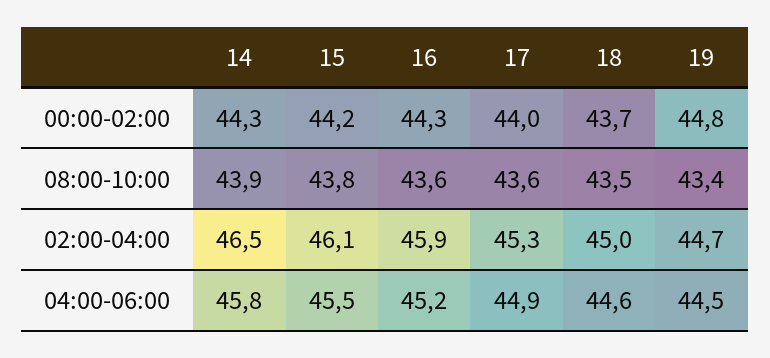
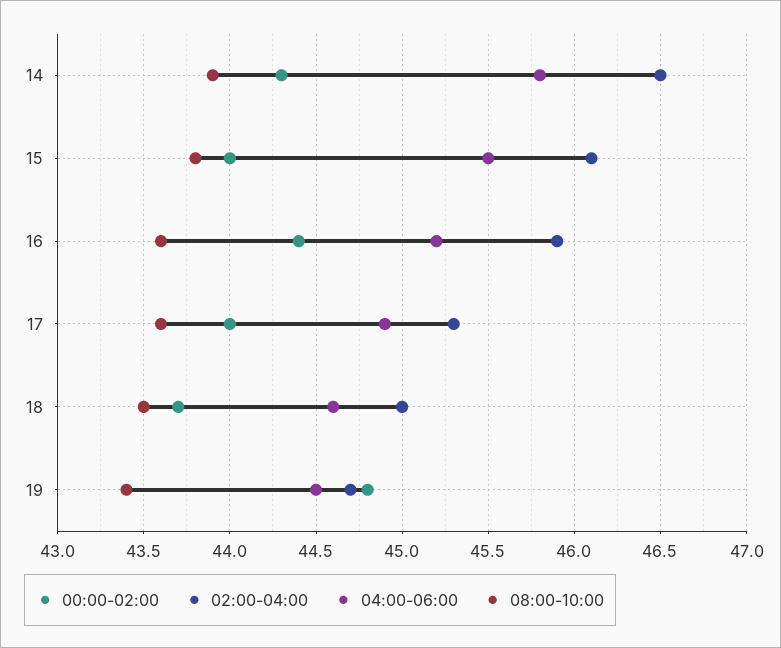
  {
    "00:00-02:00": {
      "14": 44.3,
-     "15": 44.2,
+     "15": 44,
-     "16": 44.3,
+     "16": 44.4,
      "17": 44,
      "18": 43.7,
      "19": 44.8
    },
    "08:00-10:00": {
      "14": 43.9,
      "15": 43.8,
      "16": 43.6,
      "17": 43.6,
      "18": 43.5,
      "19": 43.4
    },
    "02:00-04:00": {
      "14": 46.5,
      "15": 46.1,
      "16": 45.9,
      "17": 45.3,
      "18": 45,
      "19": 44.7
    },
    "04:00-06:00": {
      "14": 45.8,
      "15": 45.5,
      "16": 45.2,
      "17": 44.9,
      "18": 44.6,
      "19": 44.5
    }
  }

